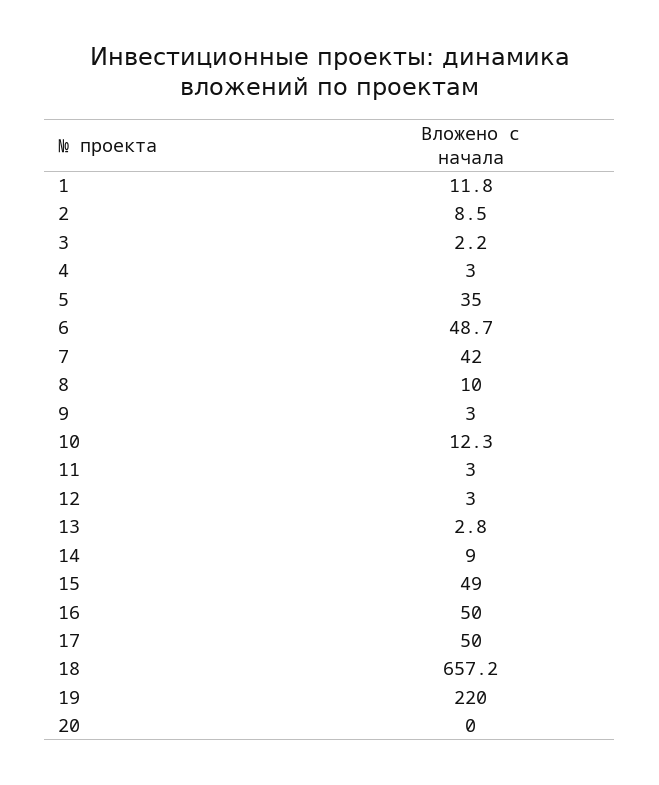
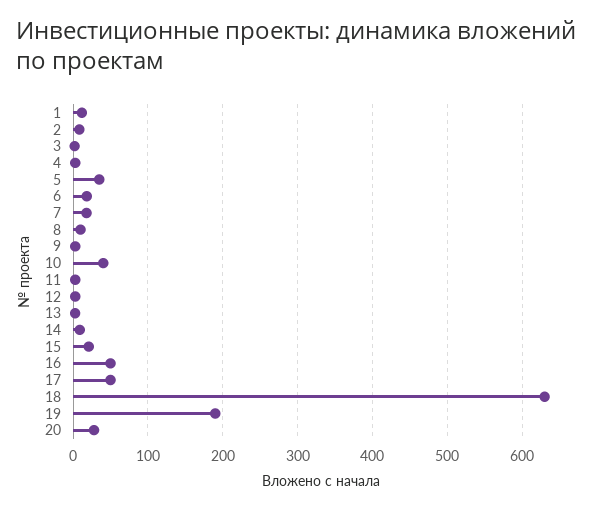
  {
    "1": 11.8,
    "2": 8.5,
    "3": 2.2,
    "4": 3,
    "5": 35,
-   "6": 48.7,
+   "6": 20,
-   "7": 42,
+   "7": 20,
    "8": 10,
    "9": 3,
-   "10": 12.3,
+   "10": 40,
    "11": 3,
    "12": 3,
    "13": 2.8,
    "14": 9,
-   "15": 49,
+   "15": 20,
    "16": 50,
    "17": 50,
-   "18": 657.2,
+   "18": 630,
-   "19": 220,
+   "19": 190,
-   "20": 0
+   "20": 30
  }

